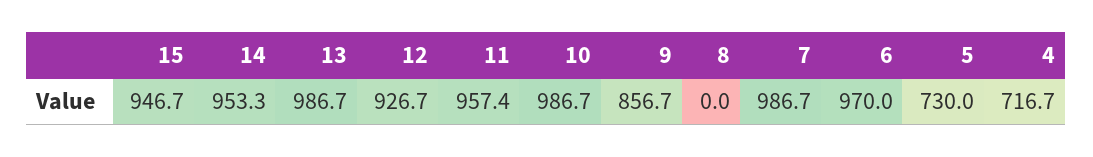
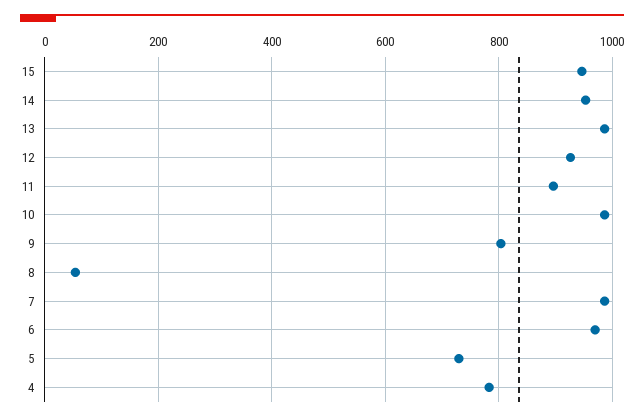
  {
    "15": 946.7,
    "14": 953.3,
    "13": 986.7,
    "12": 926.7,
-   "11": 957.4,
+   "11": 900,
    "10": 986.7,
-   "9": 856.7,
+   "9": 800,
-   "8": 0,
+   "8": 60,
    "7": 986.7,
    "6": 970,
    "5": 730,
-   "4": 716.7
+   "4": 780
  }

